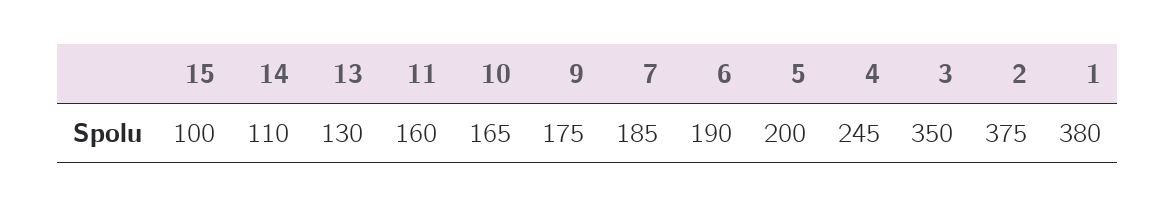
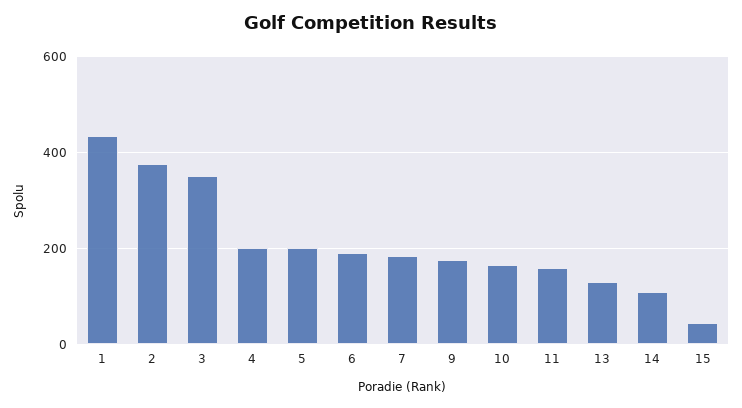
  {
-   "15": 100,
+   "15": 40,
    "14": 110,
    "13": 130,
    "11": 160,
    "10": 165,
    "9": 175,
    "7": 185,
    "6": 190,
    "5": 200,
-   "4": 245,
+   "4": 200,
    "3": 350,
    "2": 375,
-   "1": 380
+   "1": 440
  }

